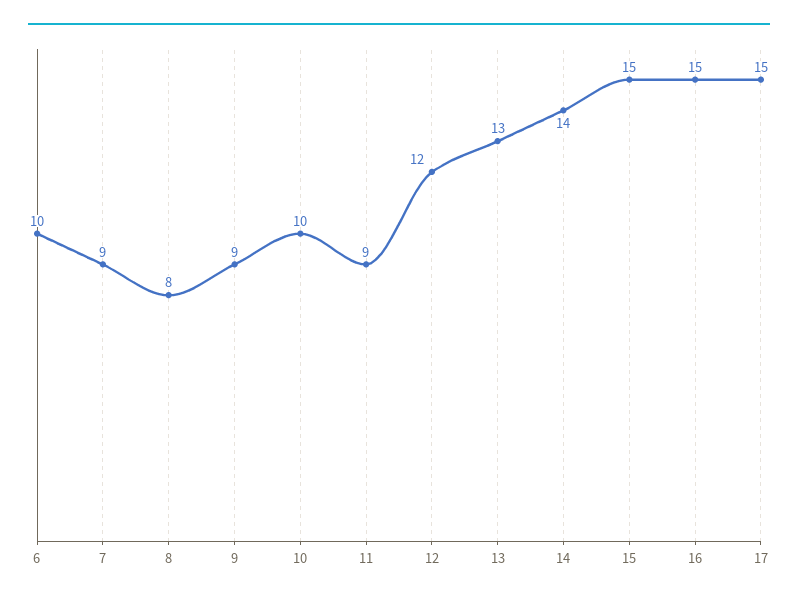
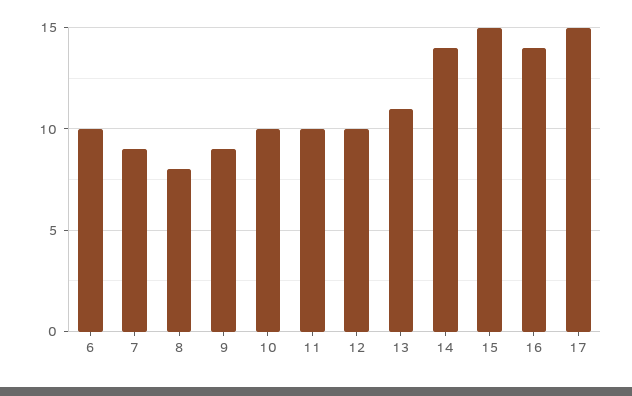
  {
    "6": 10,
    "7": 9,
    "8": 8,
    "9": 9,
    "10": 10,
-   "11": 9,
+   "11": 10,
-   "12": 12,
+   "12": 10,
-   "13": 13,
+   "13": 11,
    "14": 14,
    "15": 15,
-   "16": 15,
+   "16": 14,
    "17": 15
  }

